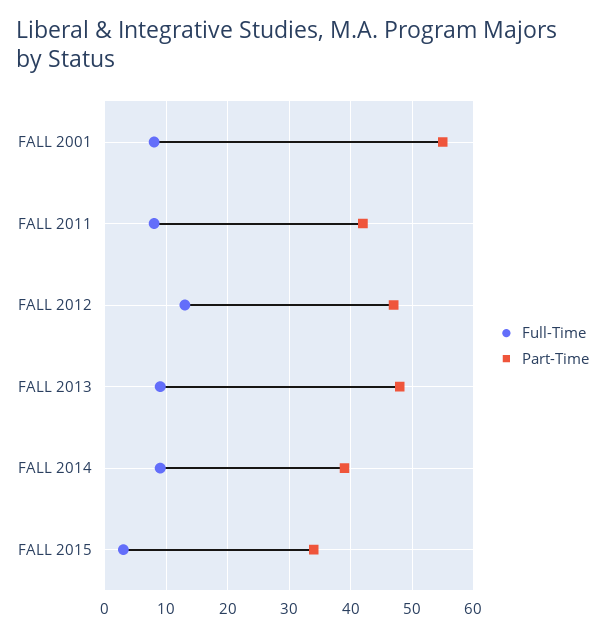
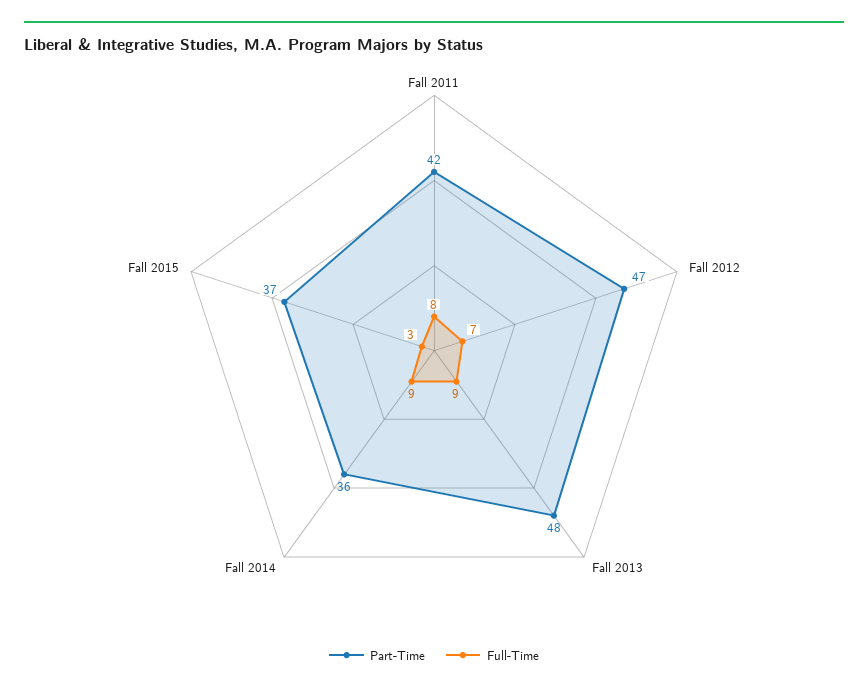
  {
    "Full-Time": {
-     "FALL 2001": 8,
      "FALL 2011": 8,
-     "FALL 2012": 13,
+     "FALL 2012": 7,
      "FALL 2013": 9,
      "FALL 2014": 9,
      "FALL 2015": 3
    },
    "Part-Time": {
-     "FALL 2001": 55,
      "FALL 2011": 42,
      "FALL 2012": 47,
      "FALL 2013": 48,
-     "FALL 2014": 39,
+     "FALL 2014": 36,
-     "FALL 2015": 34
+     "FALL 2015": 37
    }
  }

